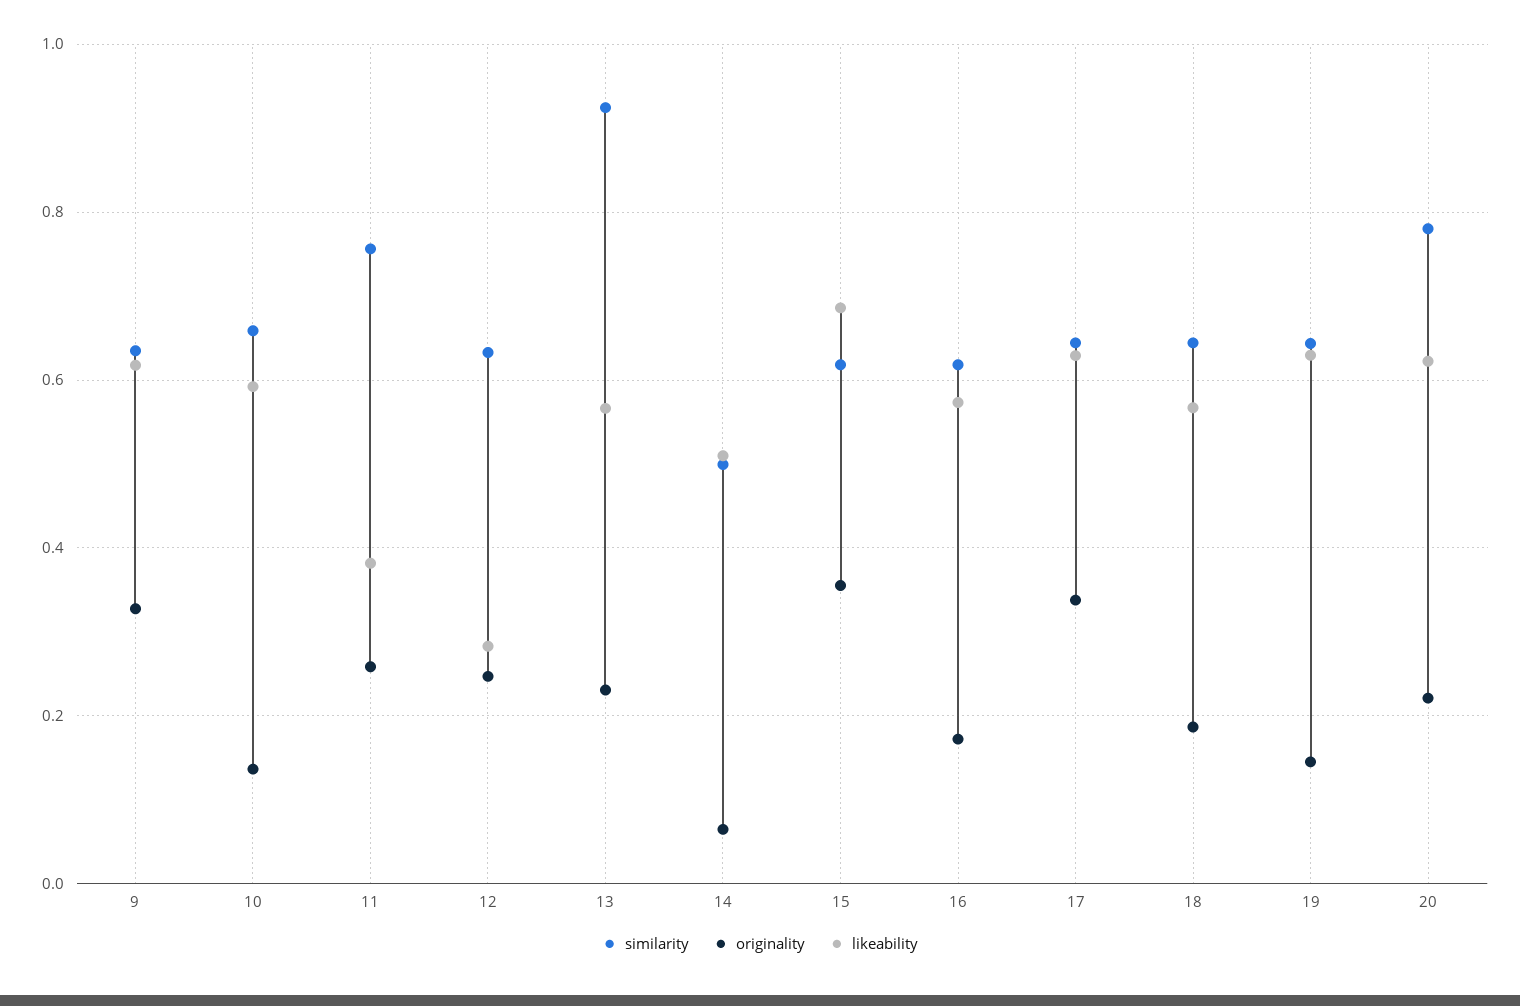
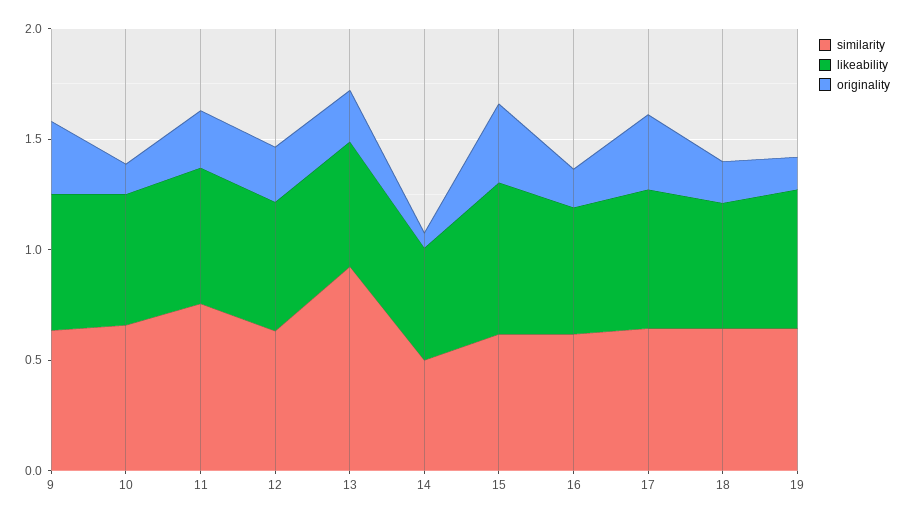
  {
    "similarity": {
      "9": 0.64,
      "10": 0.66,
      "11": 0.76,
      "12": 0.64,
      "13": 0.92,
      "14": 0.5,
      "15": 0.62,
      "16": 0.62,
      "17": 0.64,
      "18": 0.64,
-     "19": 0.64,
+     "19": 0.64
-     "20": 0.78
    },
    "originality": {
      "9": 0.32,
      "10": 0.14,
      "11": 0.26,
      "12": 0.24,
      "13": 0.24,
      "14": 0.06,
      "15": 0.36,
      "16": 0.18,
      "17": 0.34,
      "18": 0.18,
-     "19": 0.14,
+     "19": 0.14
-     "20": 0.22
    },
    "likeability": {
      "9": 0.62,
      "10": 0.6,
-     "11": 0.38,
+     "11": 0.6,
-     "12": 0.28,
+     "12": 0.6,
      "13": 0.56,
      "14": 0.5,
      "15": 0.68,
      "16": 0.58,
      "17": 0.62,
      "18": 0.56,
-     "19": 0.62,
+     "19": 0.62
-     "20": 0.62
    }
  }

